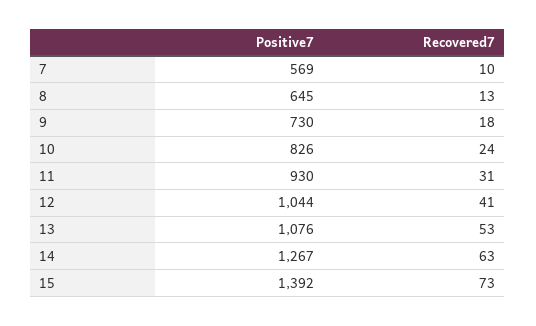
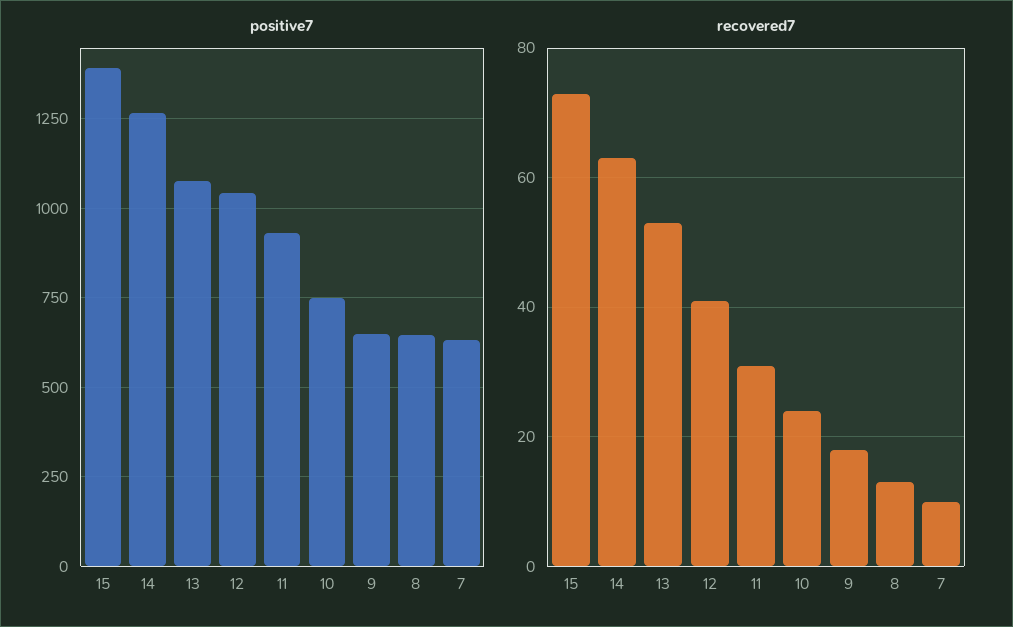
  {
    "Positive7": {
-     "7": 569,
+     "7": 625,
      "8": 645,
-     "9": 730,
+     "9": 650,
-     "10": 826,
+     "10": 750,
      "11": 930,
      "12": 1044,
      "13": 1076,
      "14": 1267,
      "15": 1392
    },
    "Recovered7": {
      "7": 10,
      "8": 13,
      "9": 18,
      "10": 24,
      "11": 31,
      "12": 41,
      "13": 53,
      "14": 63,
      "15": 73
    }
  }

